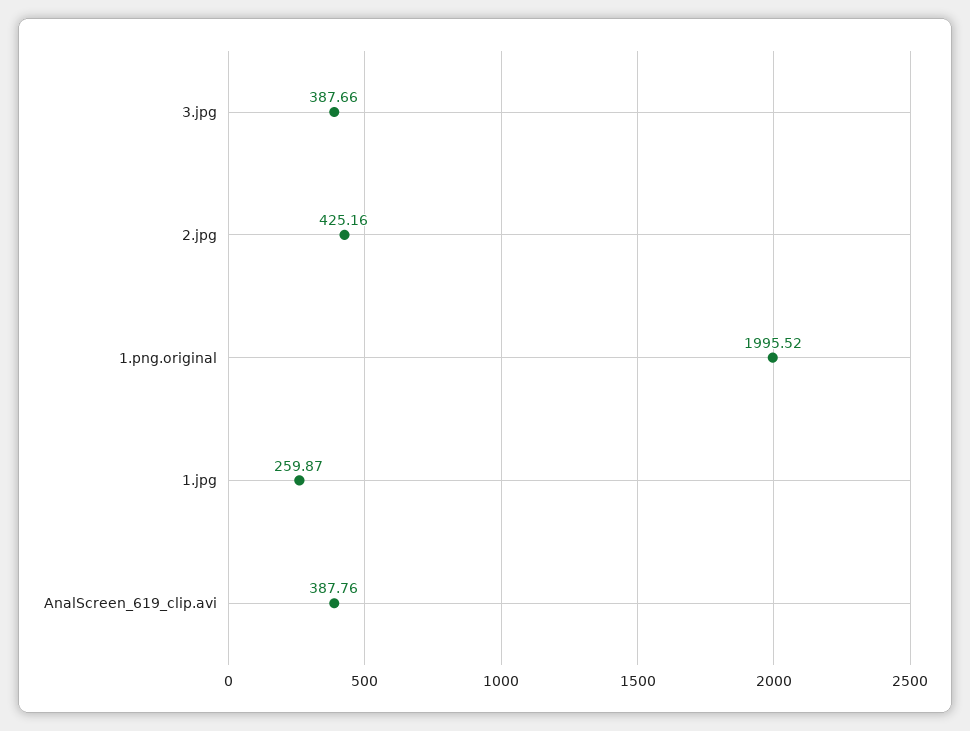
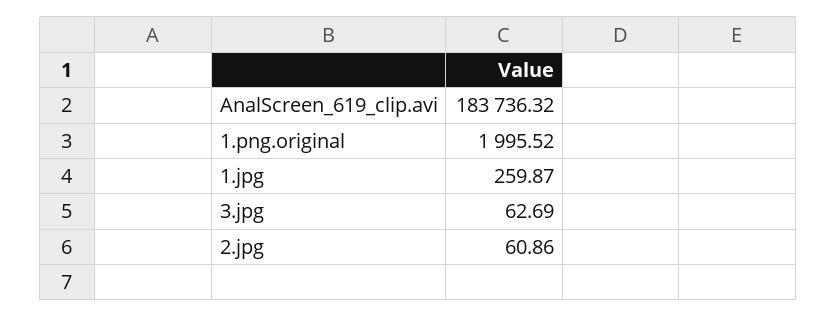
  {
-   "3.jpg": 387.66,
+   "3.jpg": 62.69,
-   "2.jpg": 425.16,
+   "2.jpg": 60.86,
    "1.png.original": 1995.52,
    "1.jpg": 259.87,
-   "AnalScreen_619_clip.avi": 387.76
+   "AnalScreen_619_clip.avi": 183736.32
  }

